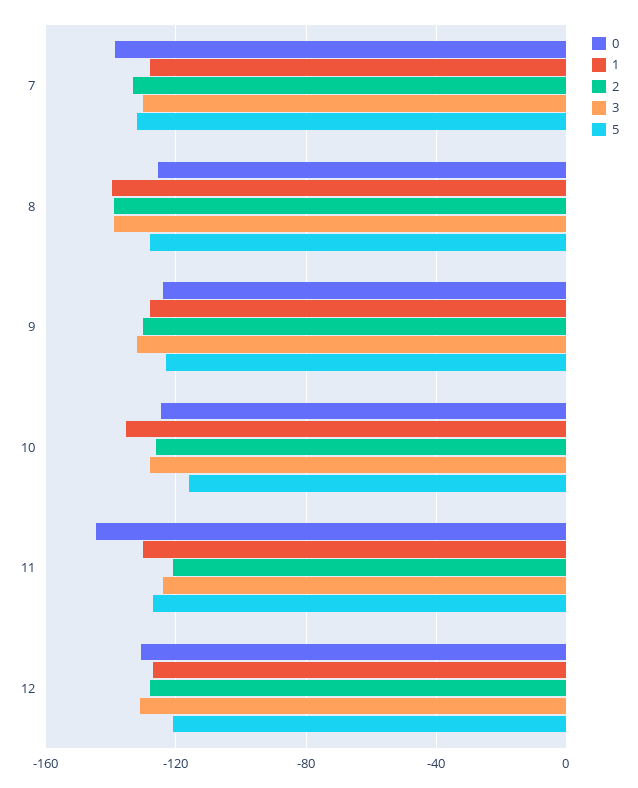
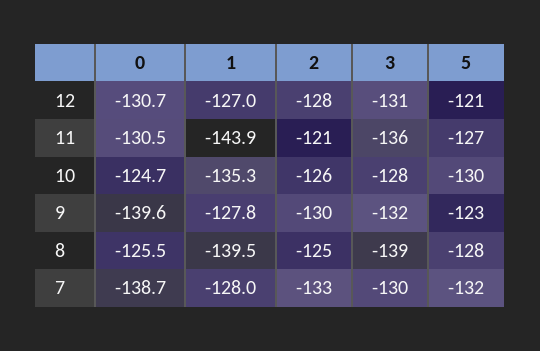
  {
    "0": {
      "7": -138.7,
      "8": -125.5,
-     "9": -125,
+     "9": -139.6,
      "10": -124.7,
-     "11": -145,
+     "11": -130.5,
      "12": -130.7
    },
    "1": {
      "7": -128,
      "8": -139.5,
      "9": -127.8,
      "10": -135.3,
-     "11": -130,
+     "11": -143.9,
      "12": -127
    },
    "2": {
      "7": -133,
-     "8": -140,
+     "8": -125,
      "9": -130,
      "10": -126,
      "11": -121,
      "12": -128
    },
    "3": {
      "7": -130,
      "8": -139,
      "9": -132,
      "10": -128,
-     "11": -125,
+     "11": -136,
      "12": -131
    },
    "5": {
      "7": -132,
      "8": -128,
      "9": -123,
-     "10": -115,
+     "10": -130,
      "11": -127,
      "12": -121
    }
  }

